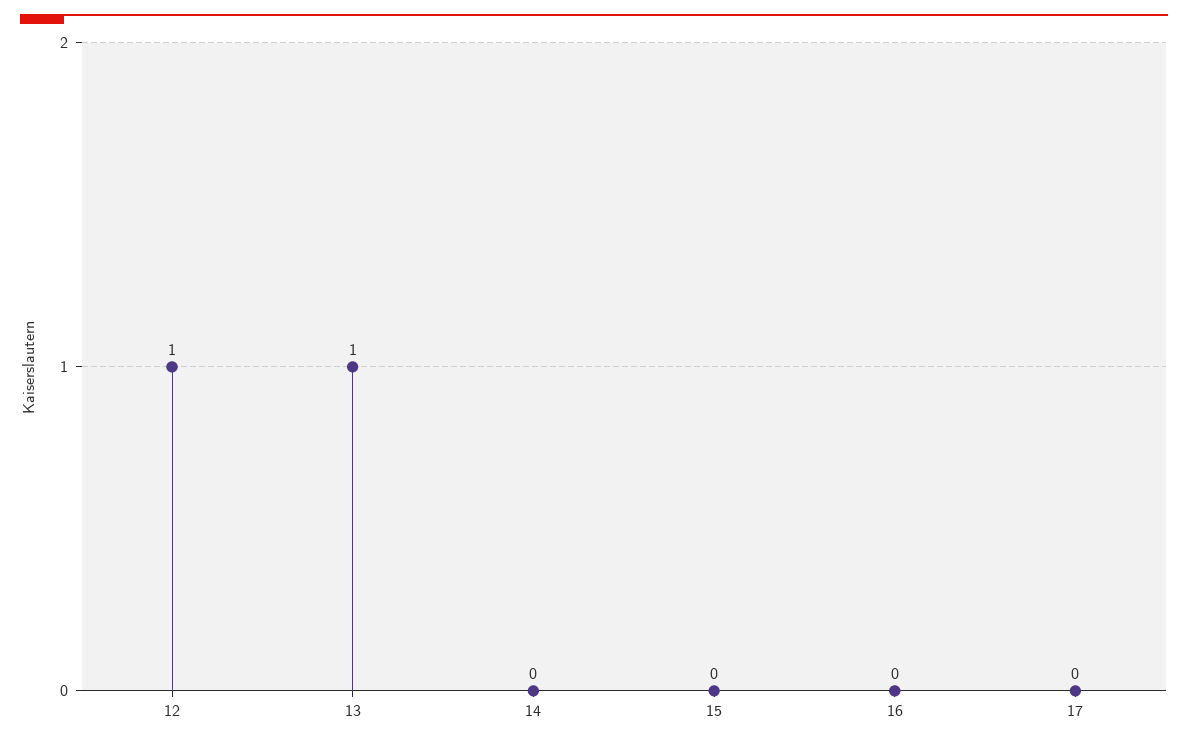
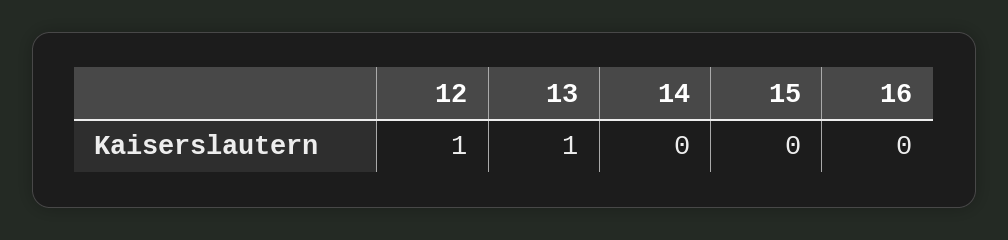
  {
    "12": 1,
    "13": 1,
    "14": 0,
    "15": 0,
-   "16": 0,
+   "16": 0
-   "17": 0
  }

